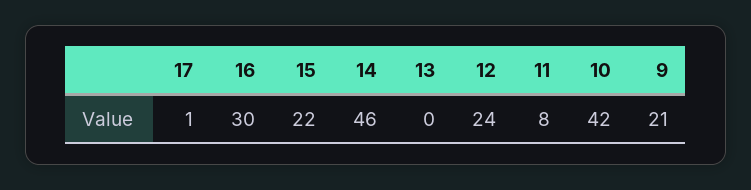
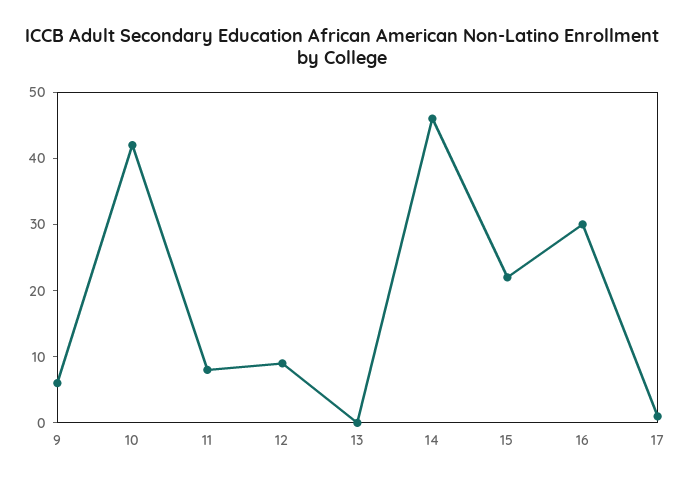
  {
    "17": 1,
    "16": 30,
    "15": 22,
    "14": 46,
    "13": 0,
-   "12": 24,
+   "12": 10,
    "11": 8,
    "10": 42,
-   "9": 21
+   "9": 5
  }

